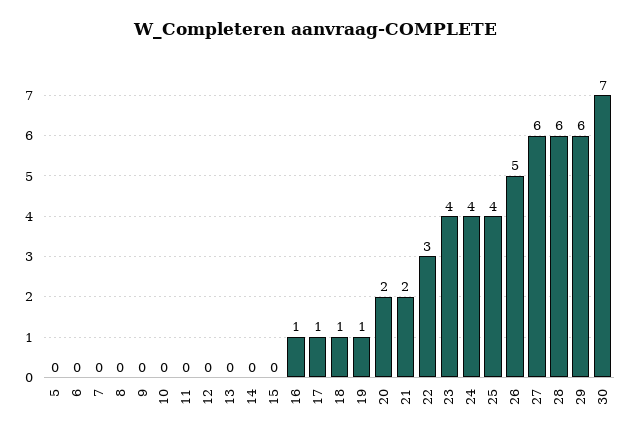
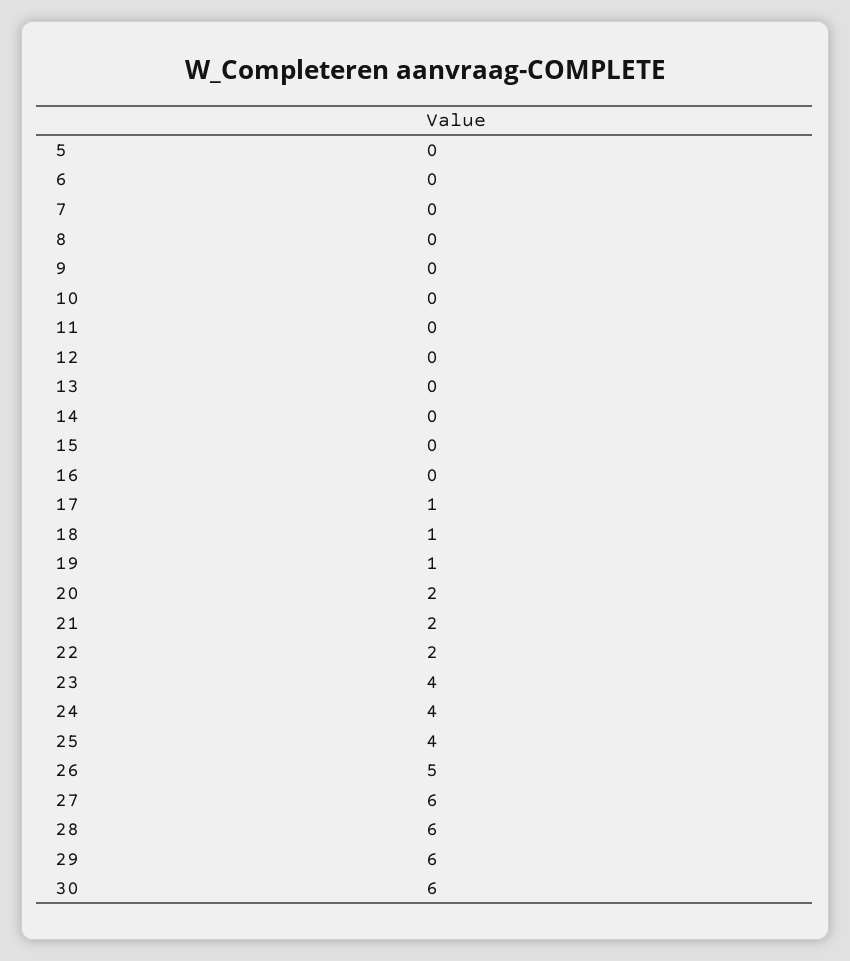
  {
    "5": 0,
    "6": 0,
    "7": 0,
    "8": 0,
    "9": 0,
    "10": 0,
    "11": 0,
    "12": 0,
    "13": 0,
    "14": 0,
    "15": 0,
-   "16": 1,
+   "16": 0,
    "17": 1,
    "18": 1,
    "19": 1,
    "20": 2,
    "21": 2,
-   "22": 3,
+   "22": 2,
    "23": 4,
    "24": 4,
    "25": 4,
    "26": 5,
    "27": 6,
    "28": 6,
    "29": 6,
-   "30": 7
+   "30": 6
  }

